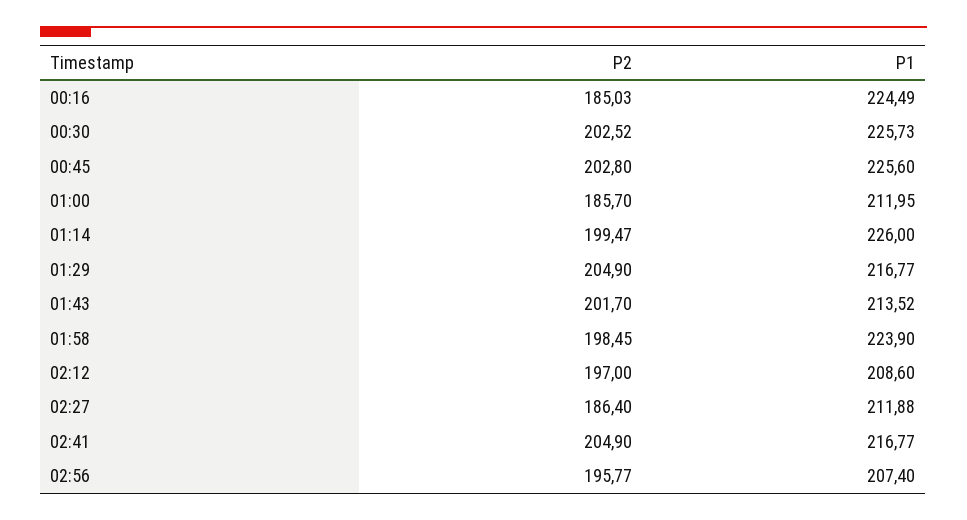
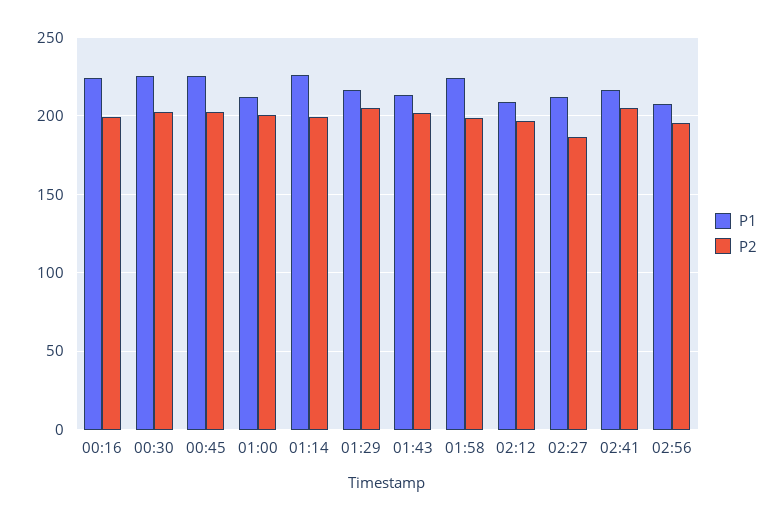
  {
    "P2": {
-     "00:16": 185.03,
+     "00:16": 200,
      "00:30": 202.52,
      "00:45": 202.8,
-     "01:00": 185.7,
+     "01:00": 200,
      "01:14": 199.47,
      "01:29": 204.9,
      "01:43": 201.7,
      "01:58": 198.45,
      "02:12": 197,
      "02:27": 186.4,
      "02:41": 204.9,
      "02:56": 195.77
    },
    "P1": {
      "00:16": 224.49,
      "00:30": 225.73,
      "00:45": 225.6,
      "01:00": 211.95,
      "01:14": 226,
      "01:29": 216.77,
      "01:43": 213.52,
      "01:58": 223.9,
      "02:12": 208.6,
      "02:27": 211.88,
      "02:41": 216.77,
      "02:56": 207.4
    }
  }

